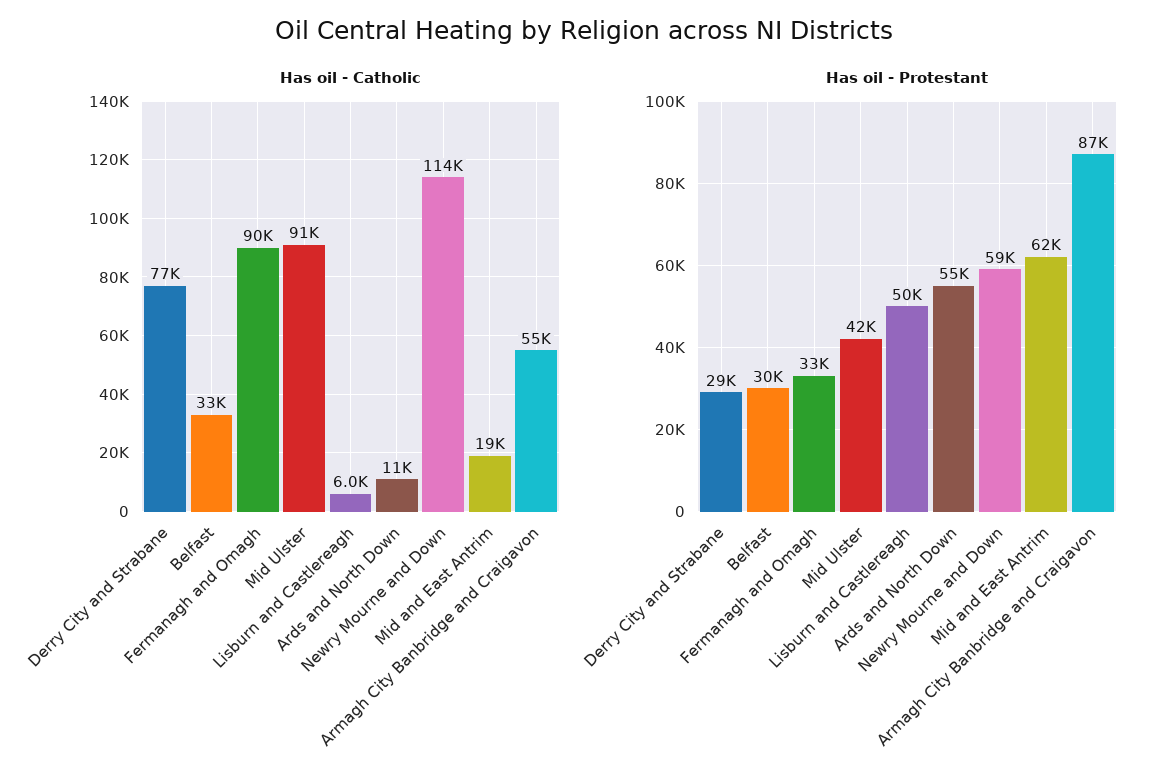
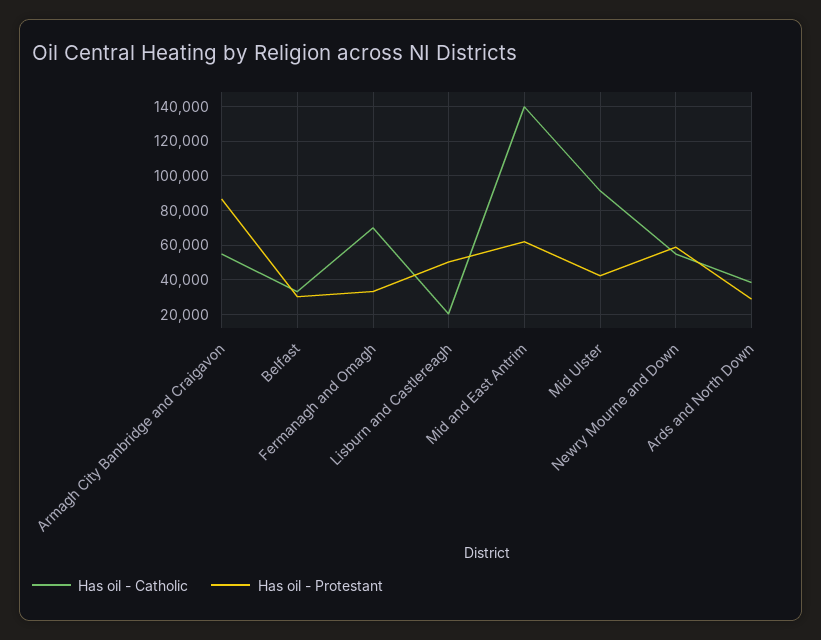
  {
    "Has oil - Catholic": {
-     "Derry City and Strabane": 77000,
      "Belfast": 33000,
-     "Fermanagh and Omagh": 90000,
+     "Fermanagh and Omagh": 70000,
      "Mid Ulster": 91000,
-     "Lisburn and Castlereagh": 6000,
+     "Lisburn and Castlereagh": 20000,
-     "Ards and North Down": 11000,
+     "Ards and North Down": 40000,
-     "Newry Mourne and Down": 114000,
+     "Newry Mourne and Down": 55000,
-     "Mid and East Antrim": 19000,
+     "Mid and East Antrim": 140000,
      "Armagh City Banbridge and Craigavon": 55000
    },
    "Has oil - Protestant": {
-     "Derry City and Strabane": 29000,
      "Belfast": 30000,
      "Fermanagh and Omagh": 33000,
      "Mid Ulster": 42000,
      "Lisburn and Castlereagh": 50000,
-     "Ards and North Down": 55000,
+     "Ards and North Down": 30000,
      "Newry Mourne and Down": 59000,
      "Mid and East Antrim": 62000,
      "Armagh City Banbridge and Craigavon": 87000
    }
  }

